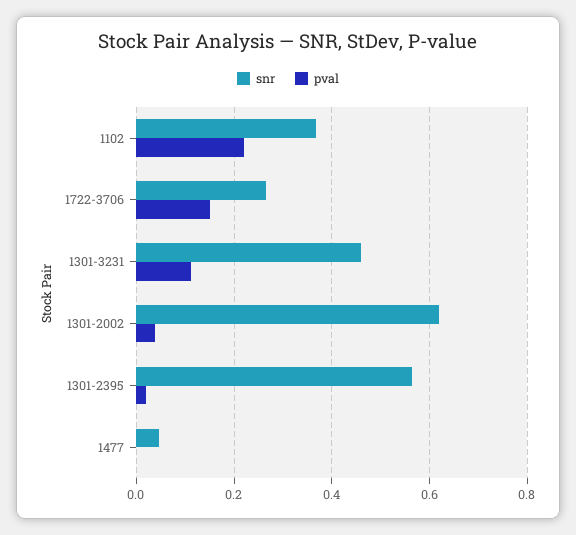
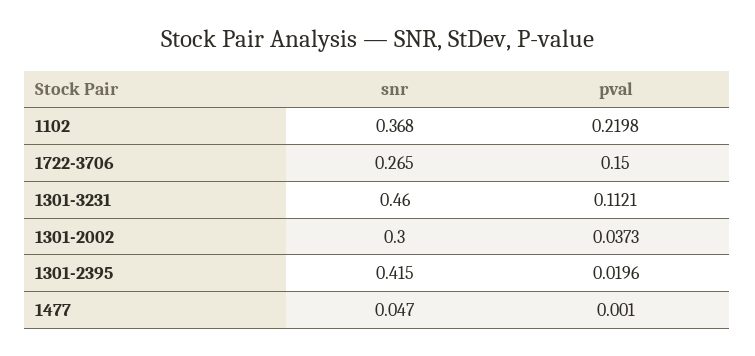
  {
    "snr": {
      "1102": 0.368,
      "1722-3706": 0.265,
      "1301-3231": 0.46,
-     "1301-2002": 0.62,
+     "1301-2002": 0.3,
-     "1301-2395": 0.56,
+     "1301-2395": 0.415,
      "1477": 0.047
    },
    "pval": {
      "1102": 0.2198,
      "1722-3706": 0.15,
      "1301-3231": 0.1121,
      "1301-2002": 0.0373,
      "1301-2395": 0.0196,
      "1477": 0.001
    }
  }

